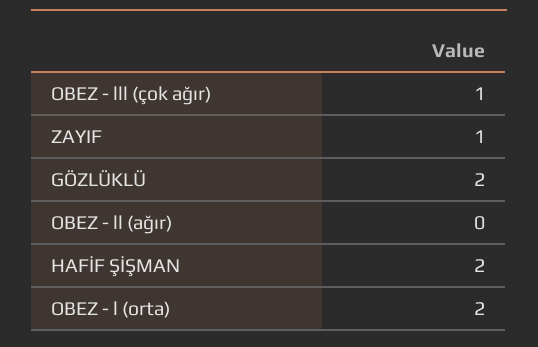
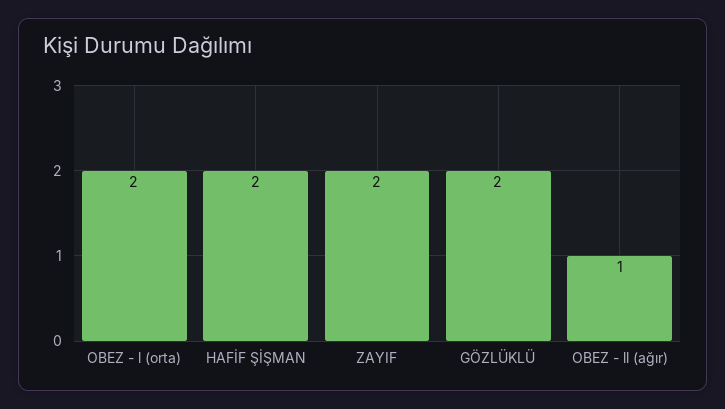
  {
-   "OBEZ - lll (çok ağır)": 1,
-   "ZAYIF": 1,
+   "ZAYIF": 2,
    "GÖZLÜKLÜ": 2,
-   "OBEZ - ll (ağır)": 0,
+   "OBEZ - ll (ağır)": 1,
    "HAFİF ŞİŞMAN": 2,
    "OBEZ - l (orta)": 2
  }

